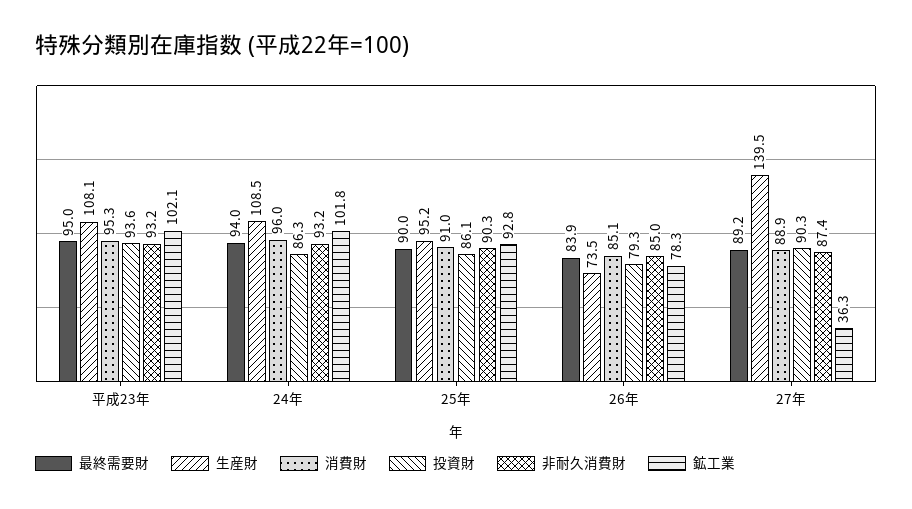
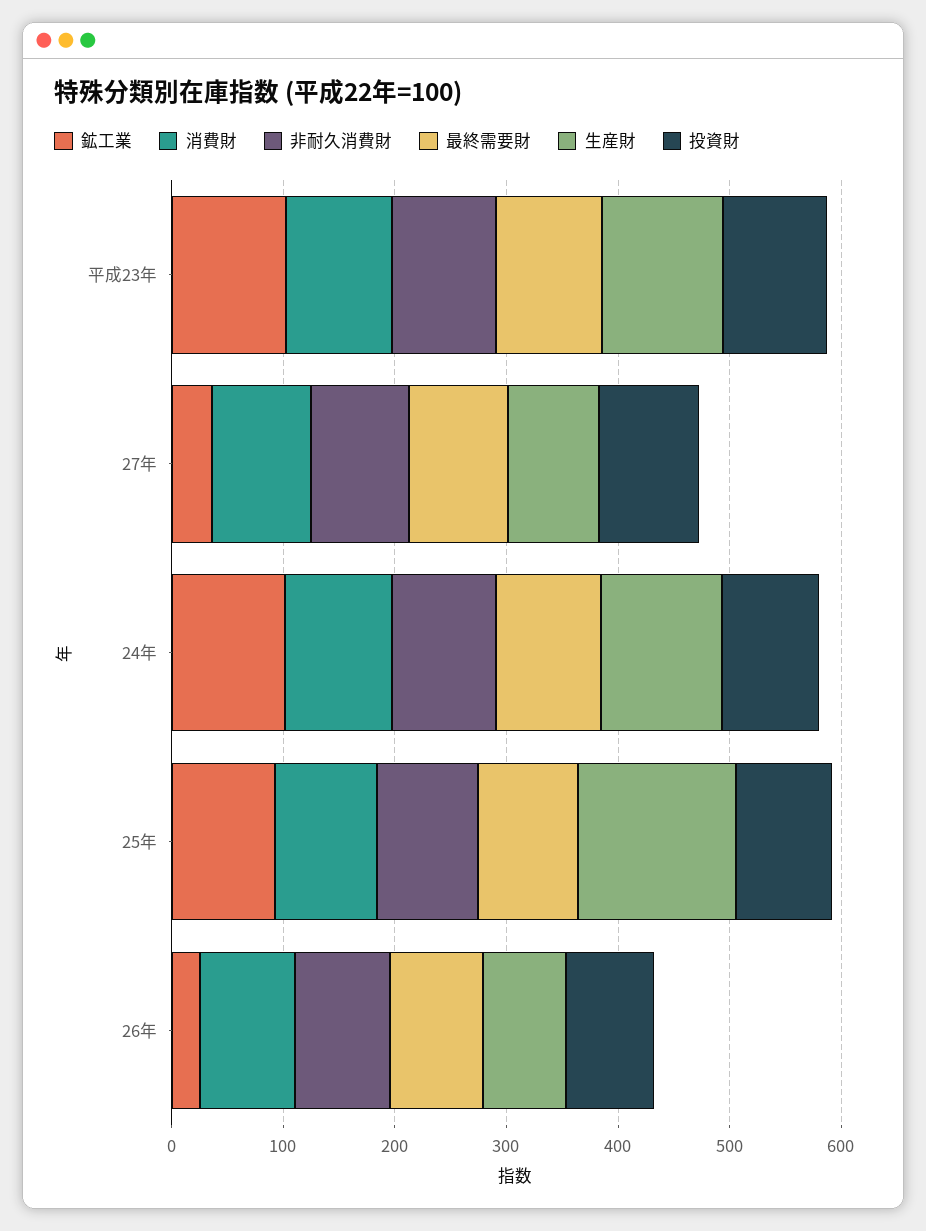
  {
    "最終需要財": {
      "平成23年": 95,
      "24年": 94,
      "25年": 90,
      "26年": 83.9,
      "27年": 89.2
    },
    "生産財": {
      "平成23年": 108.1,
      "24年": 108.5,
-     "25年": 95.2,
+     "25年": 140,
      "26年": 73.5,
-     "27年": 139.5
+     "27年": 80
    },
    "消費財": {
      "平成23年": 95.3,
      "24年": 96,
      "25年": 91,
      "26年": 85.1,
      "27年": 88.9
    },
    "投資財": {
      "平成23年": 93.6,
      "24年": 86.3,
      "25年": 86.1,
      "26年": 79.3,
      "27年": 90.3
    },
    "非耐久消費財": {
      "平成23年": 93.2,
      "24年": 93.2,
      "25年": 90.3,
      "26年": 85,
      "27年": 87.4
    },
    "鉱工業": {
      "平成23年": 102.1,
      "24年": 101.8,
      "25年": 92.8,
-     "26年": 78.3,
+     "26年": 20,
      "27年": 36.3
    }
  }

